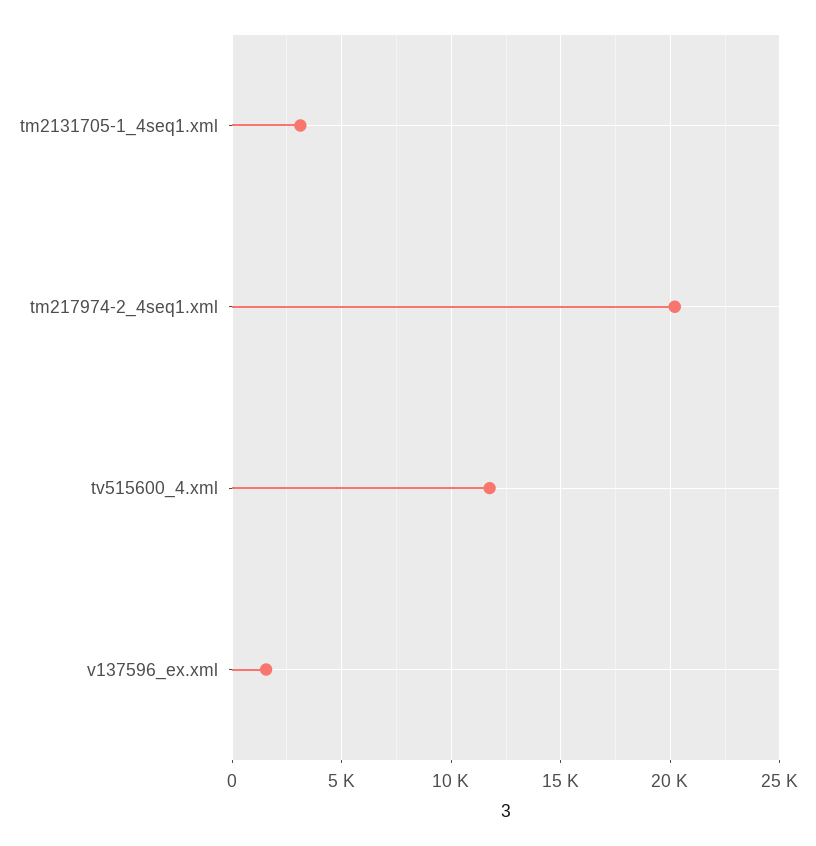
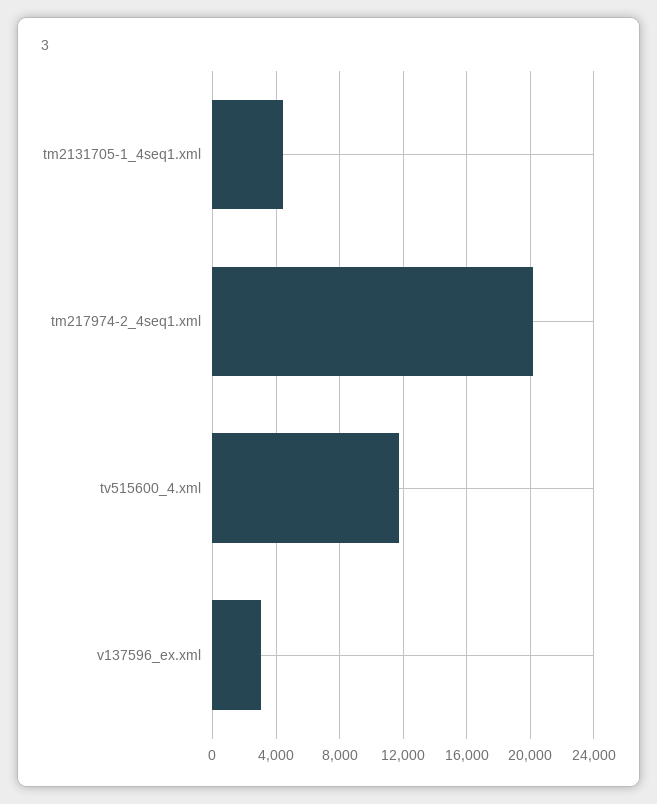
  {
-   "tm2131705-1_4seq1.xml": 3000,
+   "tm2131705-1_4seq1.xml": 4500,
    "tm217974-2_4seq1.xml": 20000,
    "tv515600_4.xml": 12000,
-   "v137596_ex.xml": 1500
+   "v137596_ex.xml": 3000
  }

